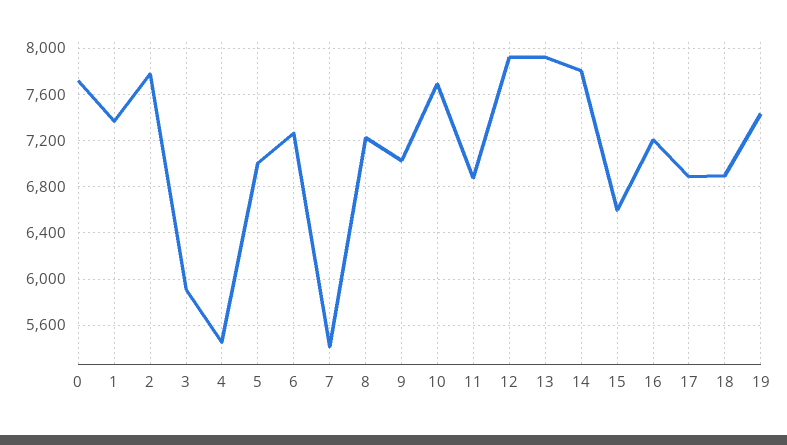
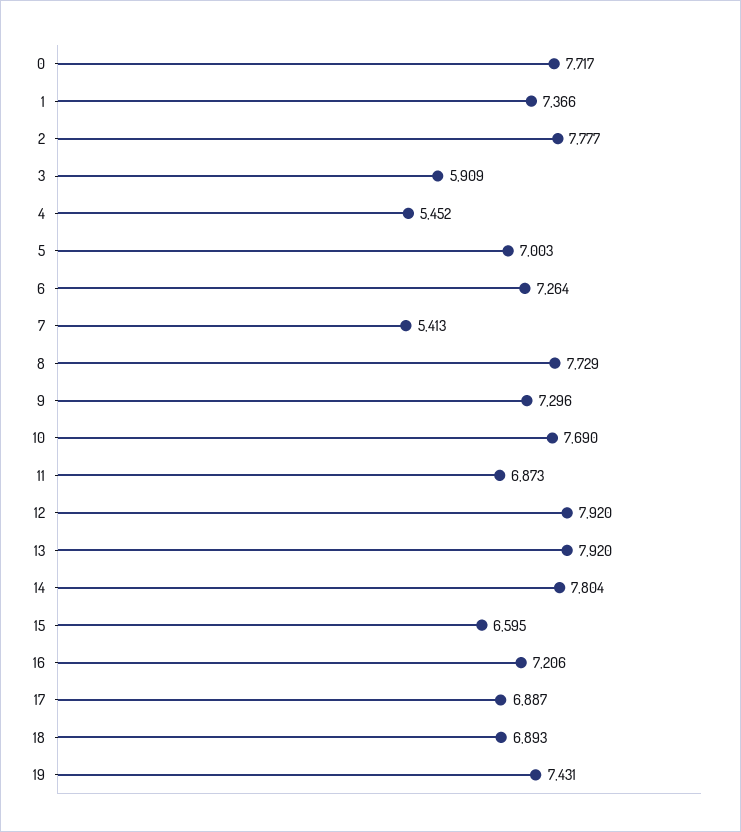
  {
    "0": 7717,
    "1": 7366,
    "2": 7777,
    "3": 5909,
    "4": 5452,
    "5": 7003,
    "6": 7264,
    "7": 5413,
-   "8": 7200,
+   "8": 7729,
-   "9": 7000,
+   "9": 7296,
    "10": 7690,
    "11": 6873,
    "12": 7920,
    "13": 7920,
    "14": 7804,
    "15": 6595,
    "16": 7206,
    "17": 6887,
    "18": 6893,
    "19": 7431
  }

